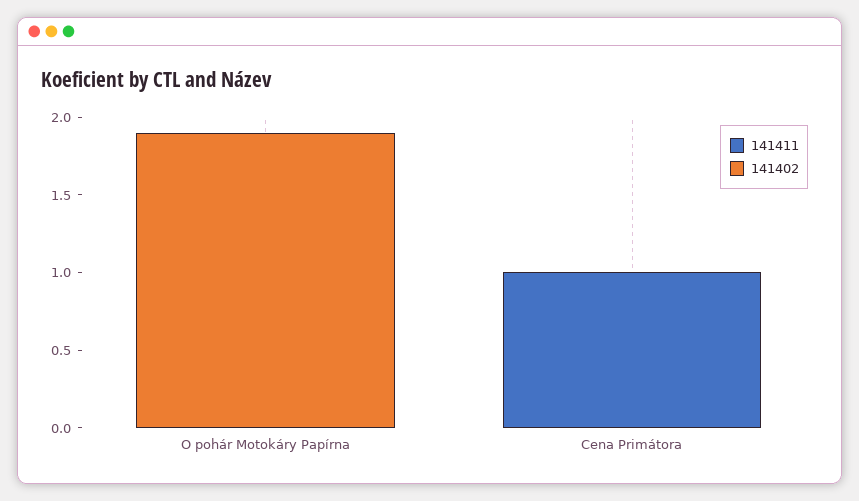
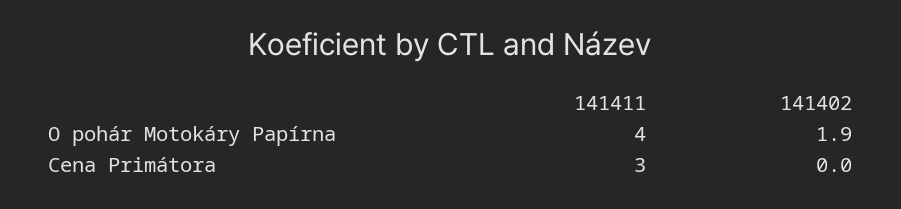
  {
    "141411": {
-     "O pohár Motokáry Papírna": 0,
+     "O pohár Motokáry Papírna": 4,
-     "Cena Primátora": 1
+     "Cena Primátora": 3
    },
    "141402": {
      "O pohár Motokáry Papírna": 1.9,
      "Cena Primátora": 0
    }
  }

